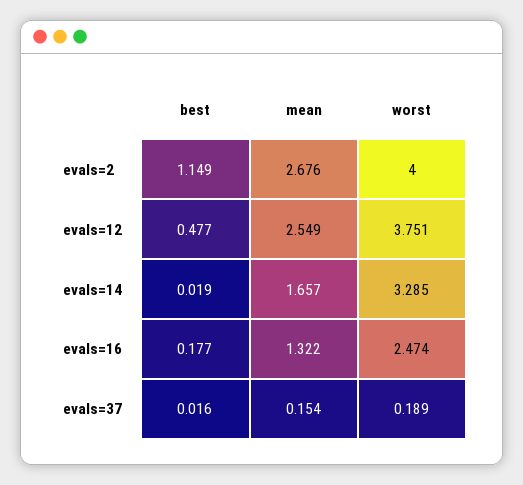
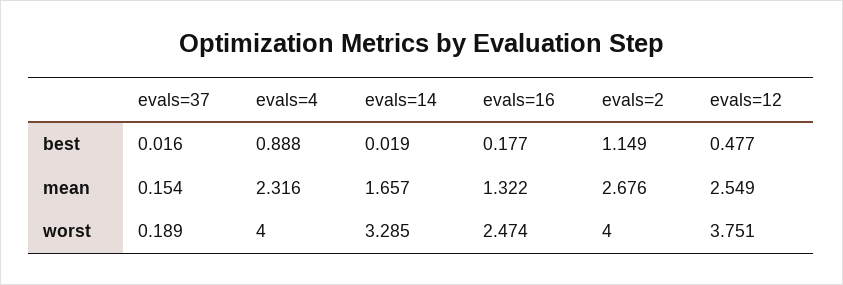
  {
    "best": {
      "evals=2": 1.149,
      "evals=12": 0.477,
      "evals=14": 0.019,
      "evals=16": 0.177,
-     "evals=37": 0.016
+     "evals=37": 0.016,
+     "evals=4": 0.888
    },
    "mean": {
      "evals=2": 2.676,
      "evals=12": 2.549,
      "evals=14": 1.657,
      "evals=16": 1.322,
-     "evals=37": 0.154
+     "evals=37": 0.154,
+     "evals=4": 2.316
    },
    "worst": {
      "evals=2": 4,
      "evals=12": 3.751,
      "evals=14": 3.285,
      "evals=16": 2.474,
-     "evals=37": 0.189
+     "evals=37": 0.189,
+     "evals=4": 4
    }
  }

